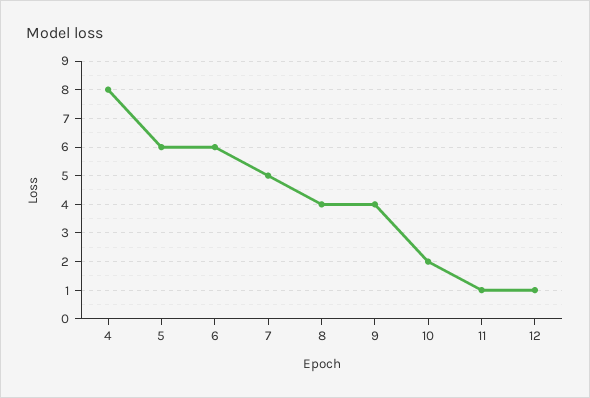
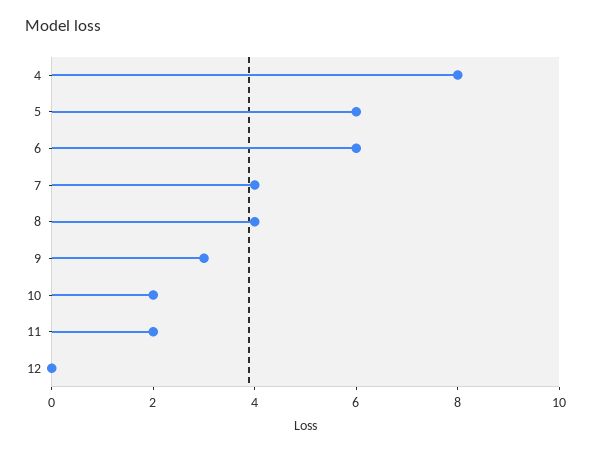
  {
    "4": 8,
    "5": 6,
    "6": 6,
-   "7": 5,
+   "7": 4,
    "8": 4,
-   "9": 4,
+   "9": 3,
    "10": 2,
-   "11": 1,
+   "11": 2,
-   "12": 1
+   "12": 0
  }

